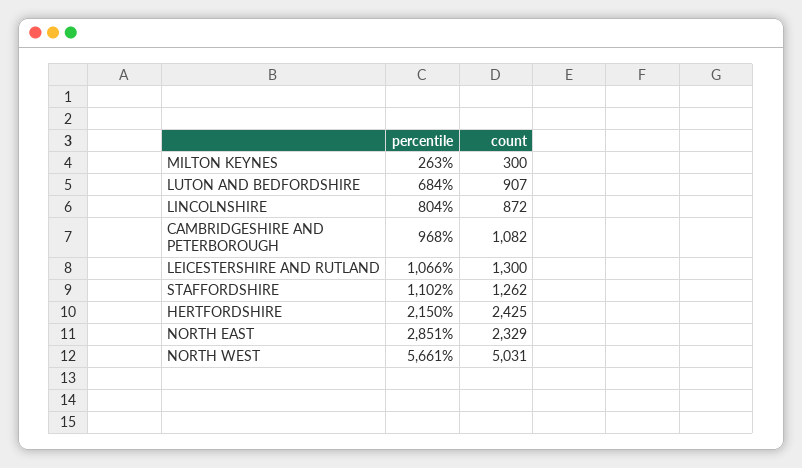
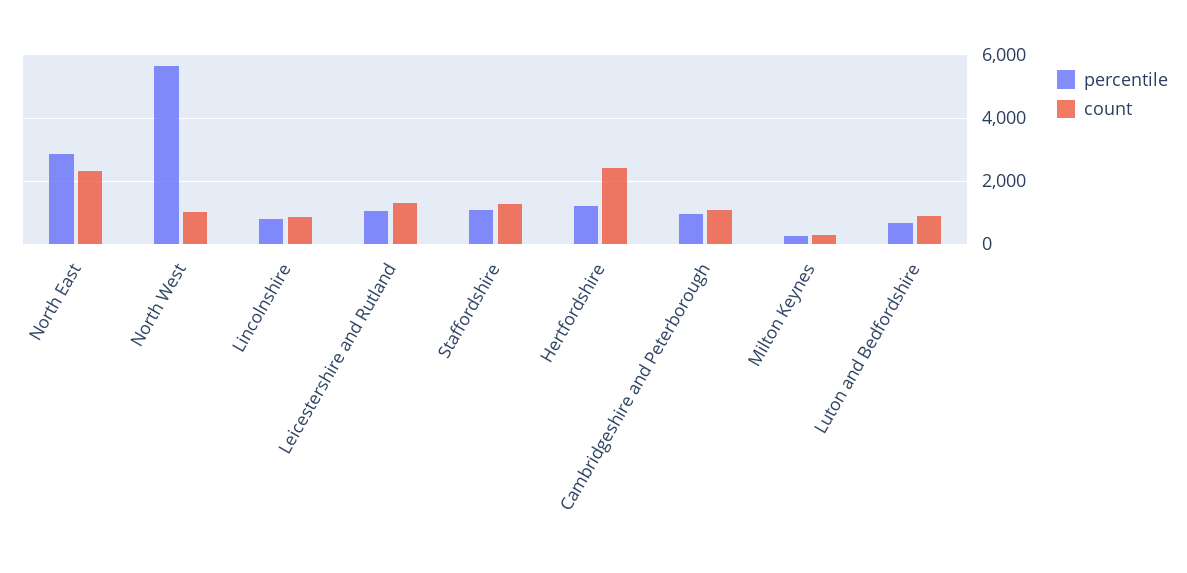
  {
    "percentile": {
      "MILTON KEYNES": 263,
      "LUTON AND BEDFORDSHIRE": 684,
      "LINCOLNSHIRE": 804,
      "CAMBRIDGESHIRE AND PETERBOROUGH": 968,
      "LEICESTERSHIRE AND RUTLAND": 1066,
      "STAFFORDSHIRE": 1102,
-     "HERTFORDSHIRE": 2150,
+     "HERTFORDSHIRE": 1200,
      "NORTH EAST": 2851,
      "NORTH WEST": 5661
    },
    "count": {
      "MILTON KEYNES": 300,
      "LUTON AND BEDFORDSHIRE": 907,
      "LINCOLNSHIRE": 872,
      "CAMBRIDGESHIRE AND PETERBOROUGH": 1082,
      "LEICESTERSHIRE AND RUTLAND": 1300,
      "STAFFORDSHIRE": 1262,
      "HERTFORDSHIRE": 2425,
      "NORTH EAST": 2329,
-     "NORTH WEST": 5031
+     "NORTH WEST": 1000
    }
  }

